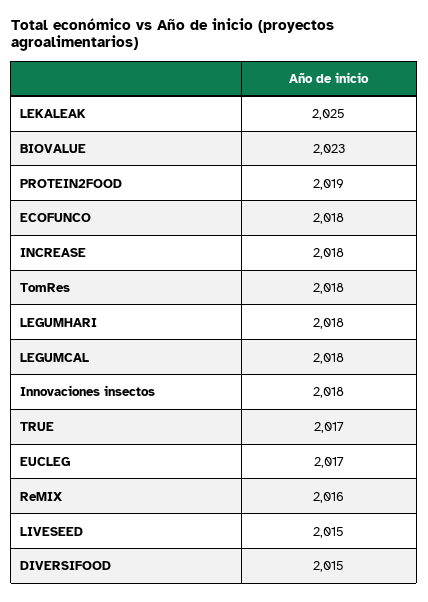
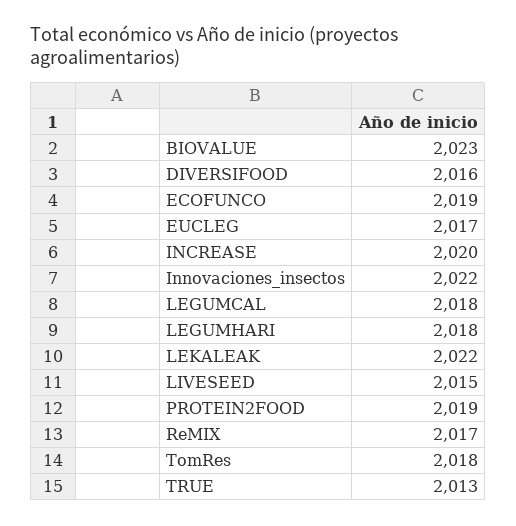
  {
-   "LEKALEAK": 2025,
+   "LEKALEAK": 2022,
    "BIOVALUE": 2023,
    "PROTEIN2FOOD": 2019,
-   "ECOFUNCO": 2018,
+   "ECOFUNCO": 2019,
-   "INCREASE": 2018,
+   "INCREASE": 2020,
    "TomRes": 2018,
    "LEGUMHARI": 2018,
    "LEGUMCAL": 2018,
-   "Innovaciones insectos": 2018,
+   "Innovaciones insectos": 2022,
-   "TRUE": 2017,
+   "TRUE": 2013,
    "EUCLEG": 2017,
-   "ReMIX": 2016,
+   "ReMIX": 2017,
    "LIVESEED": 2015,
-   "DIVERSIFOOD": 2015
+   "DIVERSIFOOD": 2016
  }

